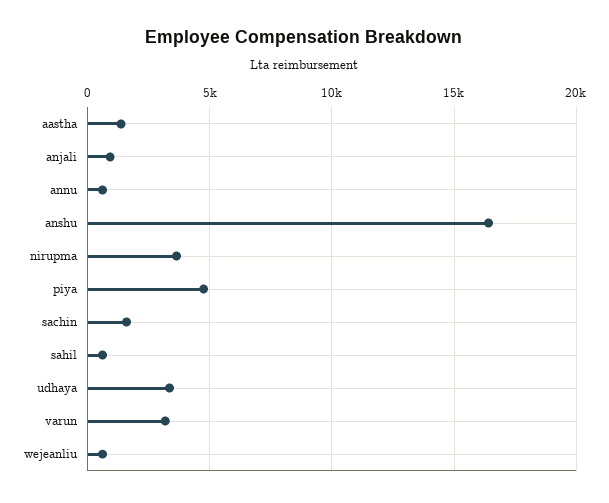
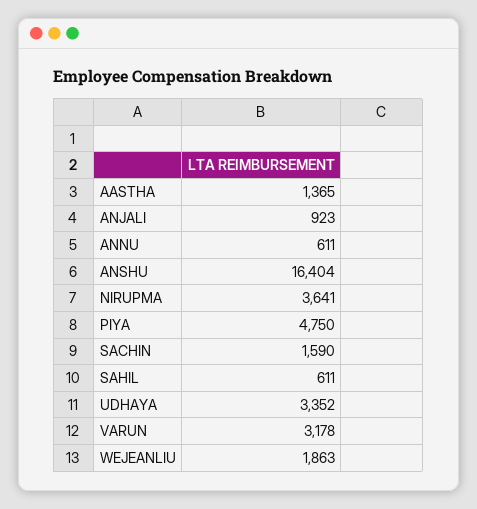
  {
    "aastha": 1365,
    "anjali": 923,
    "annu": 611,
    "anshu": 16404,
    "nirupma": 3641,
    "piya": 4750,
    "sachin": 1590,
    "sahil": 611,
    "udhaya": 3352,
    "varun": 3178,
-   "wejeanliu": 500
+   "wejeanliu": 1863
  }

